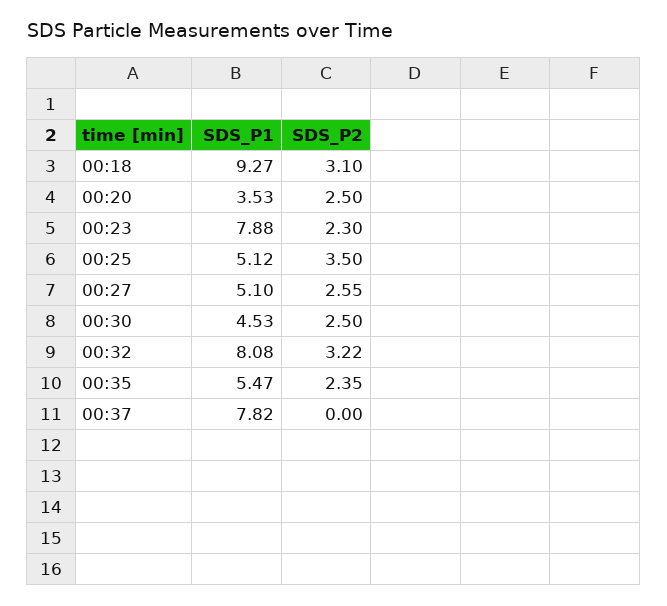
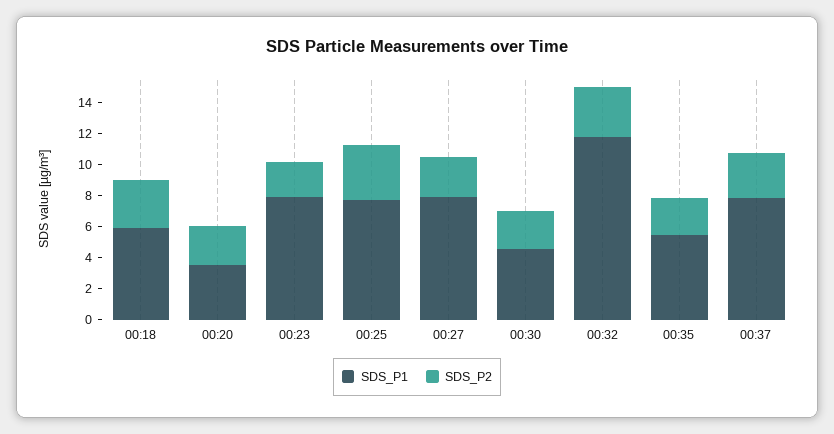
  {
    "SDS_P1": {
-     "00:18": 9.27,
+     "00:18": 6,
      "00:20": 3.53,
      "00:23": 7.88,
-     "00:25": 5.12,
+     "00:25": 8,
-     "00:27": 5.1,
+     "00:27": 8,
      "00:30": 4.53,
-     "00:32": 8.08,
+     "00:32": 12,
      "00:35": 5.47,
      "00:37": 7.82
    },
    "SDS_P2": {
      "00:18": 3.1,
      "00:20": 2.5,
      "00:23": 2.3,
      "00:25": 3.5,
      "00:27": 2.55,
      "00:30": 2.5,
      "00:32": 3.22,
      "00:35": 2.35,
-     "00:37": 0
+     "00:37": 3
    }
  }

